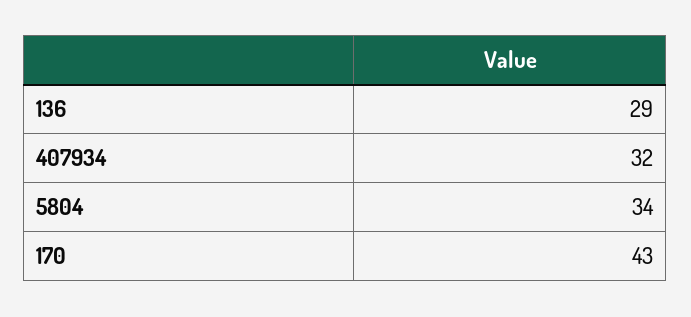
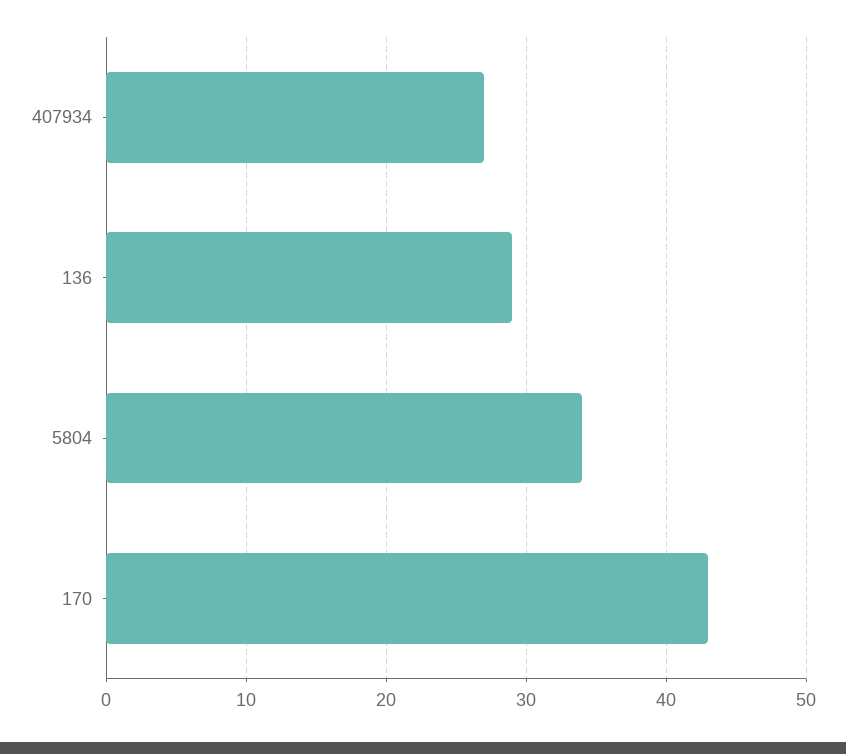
  {
    "136": 29,
-   "407934": 32,
+   "407934": 27,
    "5804": 34,
    "170": 43
  }

